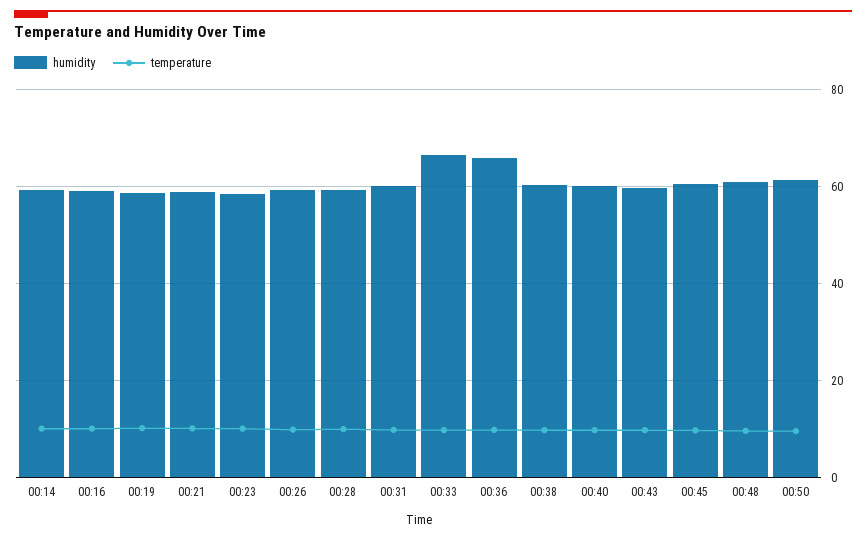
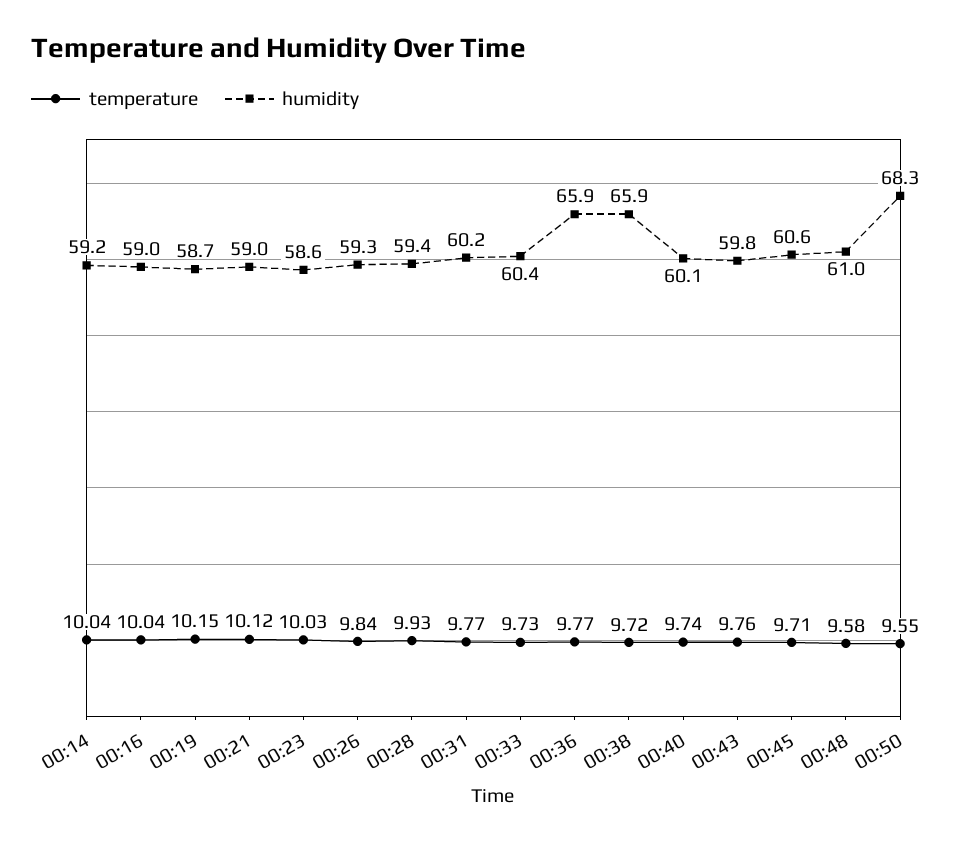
  {
    "humidity": {
      "00:14": 59.2,
      "00:16": 59,
      "00:19": 58.7,
      "00:21": 59,
      "00:23": 58.6,
      "00:26": 59.3,
      "00:28": 59.4,
      "00:31": 60.2,
-     "00:33": 66,
+     "00:33": 60.4,
      "00:36": 65.9,
-     "00:38": 60,
+     "00:38": 65.9,
      "00:40": 60.1,
      "00:43": 59.8,
      "00:45": 60.6,
      "00:48": 61,
-     "00:50": 62
+     "00:50": 68.3
    },
    "temperature": {
      "00:14": 10.04,
      "00:16": 10.04,
      "00:19": 10.15,
      "00:21": 10.12,
      "00:23": 10.03,
      "00:26": 9.84,
      "00:28": 9.93,
      "00:31": 9.77,
      "00:33": 9.73,
      "00:36": 9.77,
      "00:38": 9.72,
      "00:40": 9.74,
      "00:43": 9.76,
      "00:45": 9.71,
      "00:48": 9.58,
      "00:50": 9.55
    }
  }

